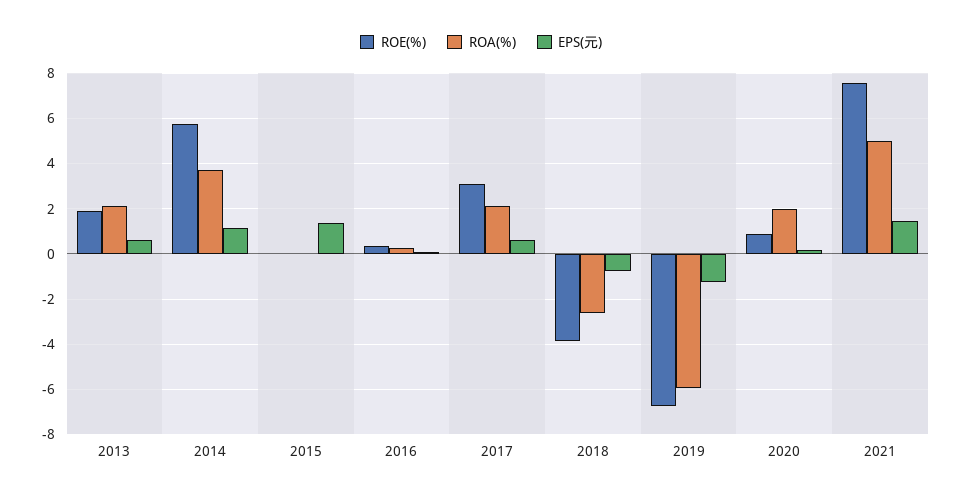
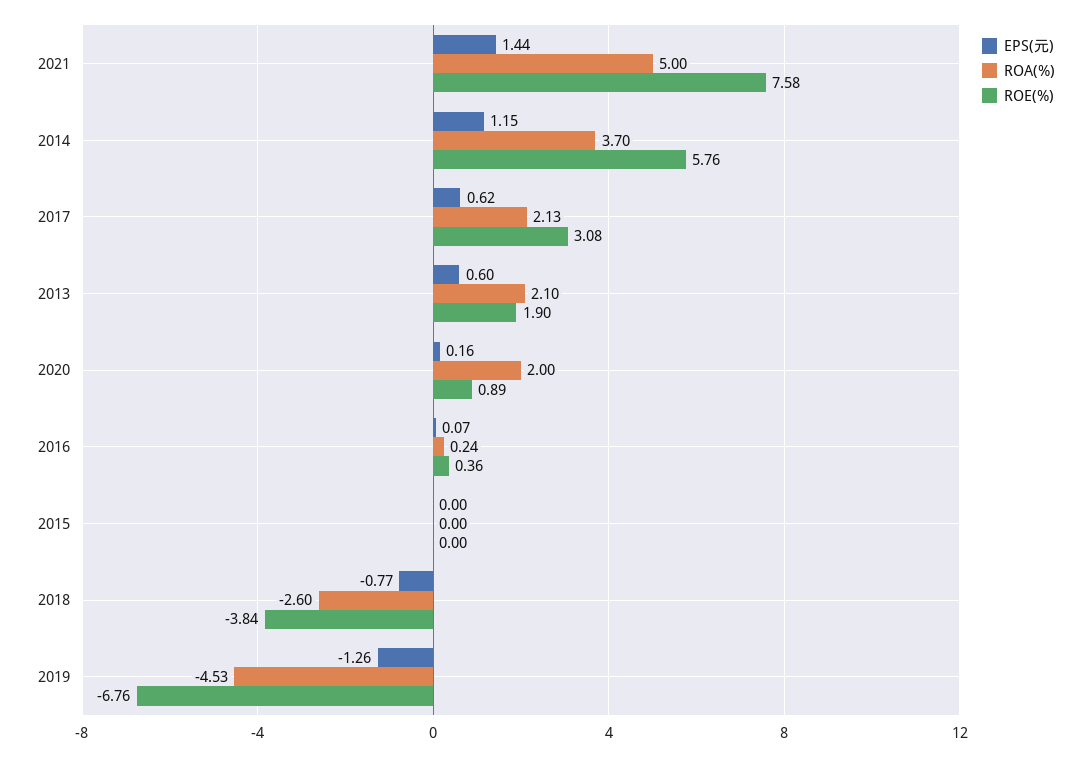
  {
    "ROE(%)": {
      "2013": 1.9,
      "2014": 5.76,
      "2015": 0,
      "2016": 0.36,
      "2017": 3.08,
      "2018": -3.84,
      "2019": -6.76,
      "2020": 0.89,
      "2021": 7.58
    },
    "ROA(%)": {
      "2013": 2.1,
      "2014": 3.7,
      "2015": 0,
      "2016": 0.24,
      "2017": 2.13,
      "2018": -2.6,
-     "2019": -6,
+     "2019": -4.53,
      "2020": 2,
      "2021": 5
    },
    "EPS(元)": {
      "2013": 0.6,
      "2014": 1.15,
-     "2015": 1.5,
+     "2015": 0,
      "2016": 0.07,
      "2017": 0.62,
      "2018": -0.77,
      "2019": -1.26,
      "2020": 0.16,
      "2021": 1.44
    }
  }

